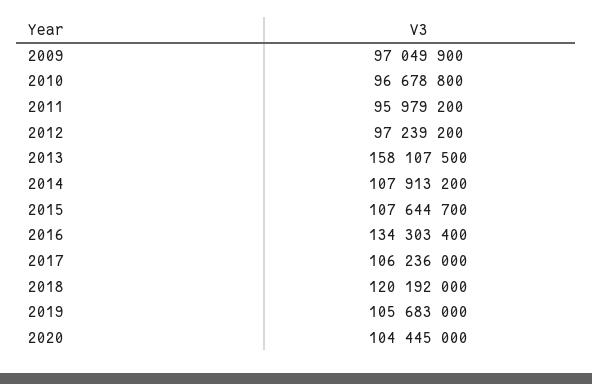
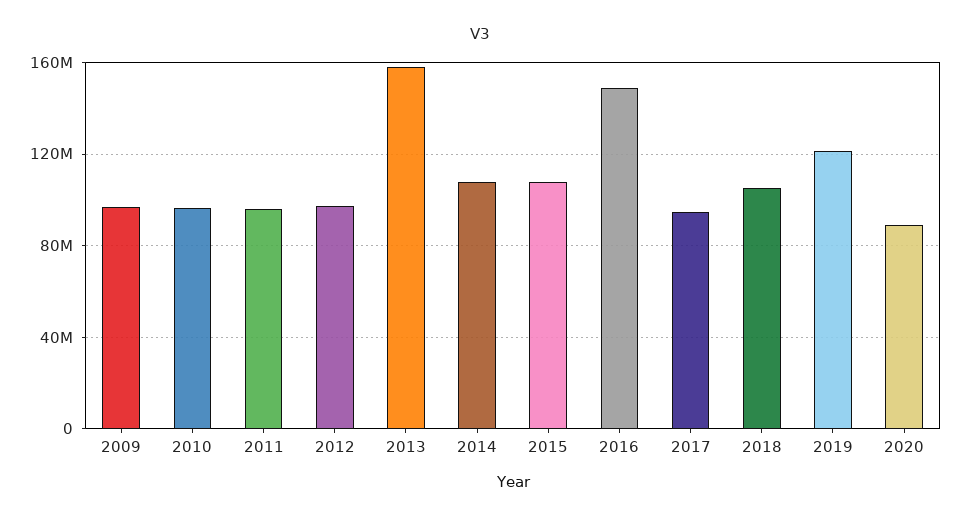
  {
    "2009": 97049900,
    "2010": 96678800,
    "2011": 95979200,
    "2012": 97239200,
    "2013": 158107500,
    "2014": 107913200,
    "2015": 107644700,
-   "2016": 134303400,
+   "2016": 150000000,
-   "2017": 106236000,
+   "2017": 95000000,
-   "2018": 120192000,
+   "2018": 105000000,
-   "2019": 105683000,
+   "2019": 120000000,
-   "2020": 104445000
+   "2020": 90000000
  }

